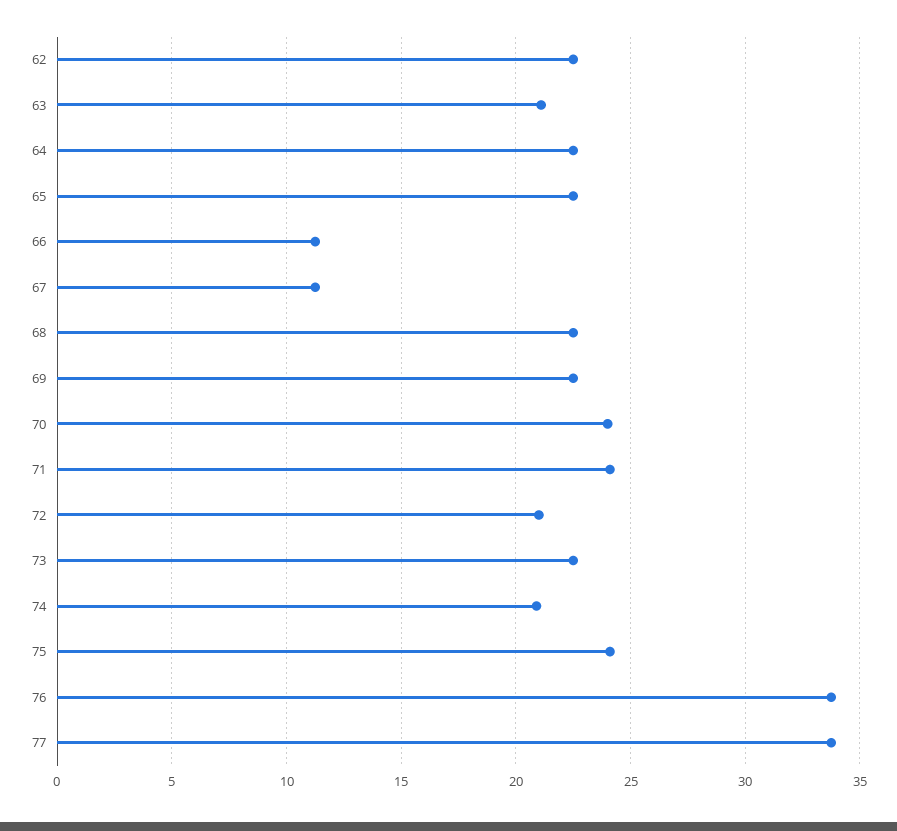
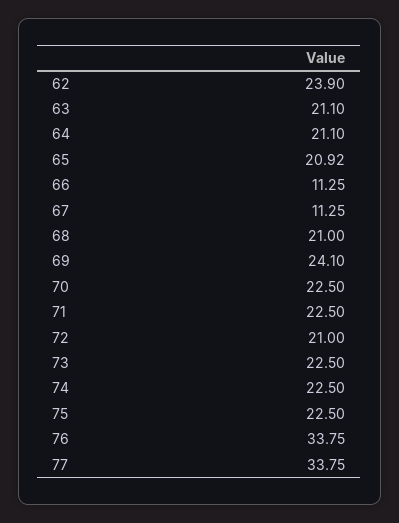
  {
-   "62": 22.5,
+   "62": 23.9,
    "63": 21.1,
-   "64": 22.5,
+   "64": 21.1,
-   "65": 22.5,
+   "65": 20.92,
    "66": 11.25,
    "67": 11.25,
-   "68": 22.5,
+   "68": 21,
-   "69": 22.5,
+   "69": 24.1,
-   "70": 24,
+   "70": 22.5,
-   "71": 24,
+   "71": 22.5,
    "72": 21,
    "73": 22.5,
-   "74": 21,
+   "74": 22.5,
-   "75": 24,
+   "75": 22.5,
    "76": 33.75,
    "77": 33.75
  }

